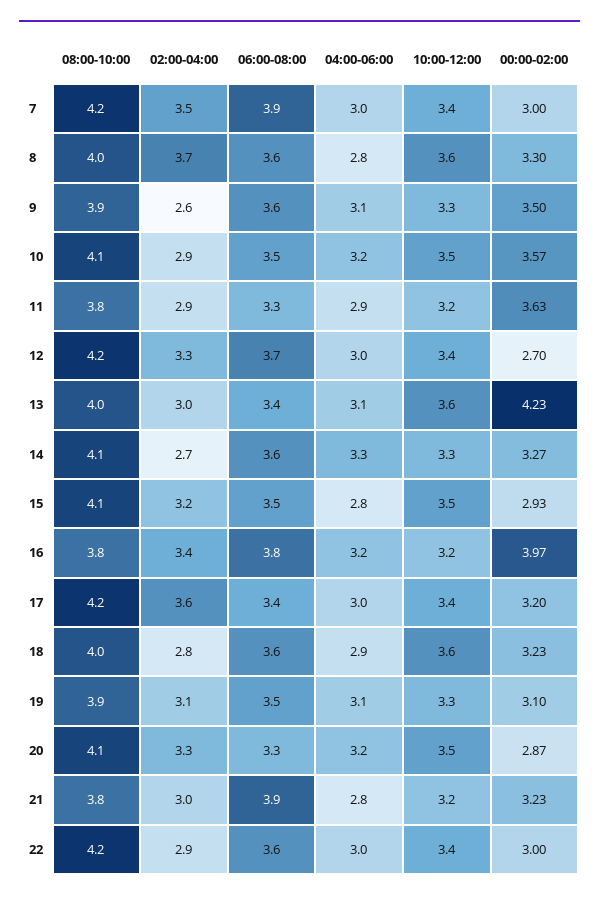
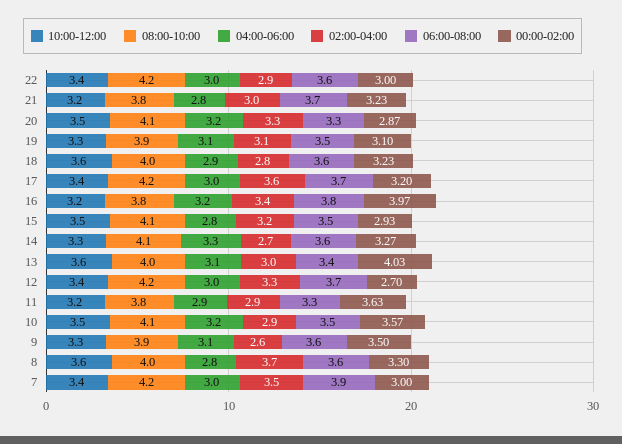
  {
    "08:00-10:00": {
      "7": 4.2,
      "8": 4,
      "9": 3.9,
      "10": 4.1,
      "11": 3.8,
      "12": 4.2,
      "13": 4,
      "14": 4.1,
      "15": 4.1,
      "16": 3.8,
      "17": 4.2,
      "18": 4,
      "19": 3.9,
      "20": 4.1,
      "21": 3.8,
      "22": 4.2
    },
    "02:00-04:00": {
      "7": 3.5,
      "8": 3.7,
      "9": 2.6,
      "10": 2.9,
      "11": 2.9,
      "12": 3.3,
      "13": 3,
      "14": 2.7,
      "15": 3.2,
      "16": 3.4,
      "17": 3.6,
      "18": 2.8,
      "19": 3.1,
      "20": 3.3,
      "21": 3,
      "22": 2.9
    },
    "06:00-08:00": {
      "7": 3.9,
      "8": 3.6,
      "9": 3.6,
      "10": 3.5,
      "11": 3.3,
      "12": 3.7,
      "13": 3.4,
      "14": 3.6,
      "15": 3.5,
      "16": 3.8,
-     "17": 3.4,
+     "17": 3.7,
      "18": 3.6,
      "19": 3.5,
      "20": 3.3,
-     "21": 3.9,
+     "21": 3.7,
      "22": 3.6
    },
    "04:00-06:00": {
      "7": 3,
      "8": 2.8,
      "9": 3.1,
      "10": 3.2,
      "11": 2.9,
      "12": 3,
      "13": 3.1,
      "14": 3.3,
      "15": 2.8,
      "16": 3.2,
      "17": 3,
      "18": 2.9,
      "19": 3.1,
      "20": 3.2,
      "21": 2.8,
      "22": 3
    },
    "10:00-12:00": {
      "7": 3.4,
      "8": 3.6,
      "9": 3.3,
      "10": 3.5,
      "11": 3.2,
      "12": 3.4,
      "13": 3.6,
      "14": 3.3,
      "15": 3.5,
      "16": 3.2,
      "17": 3.4,
      "18": 3.6,
      "19": 3.3,
      "20": 3.5,
      "21": 3.2,
      "22": 3.4
    },
    "00:00-02:00": {
      "7": 3,
      "8": 3.3,
      "9": 3.5,
      "10": 3.57,
      "11": 3.63,
      "12": 2.7,
-     "13": 4.23,
+     "13": 4.03,
      "14": 3.27,
      "15": 2.93,
      "16": 3.97,
      "17": 3.2,
      "18": 3.23,
      "19": 3.1,
      "20": 2.87,
      "21": 3.23,
      "22": 3
    }
  }

